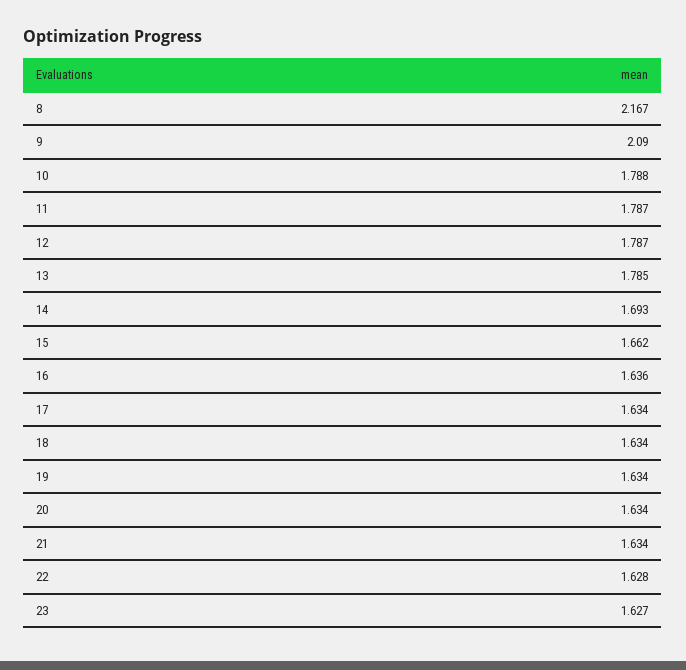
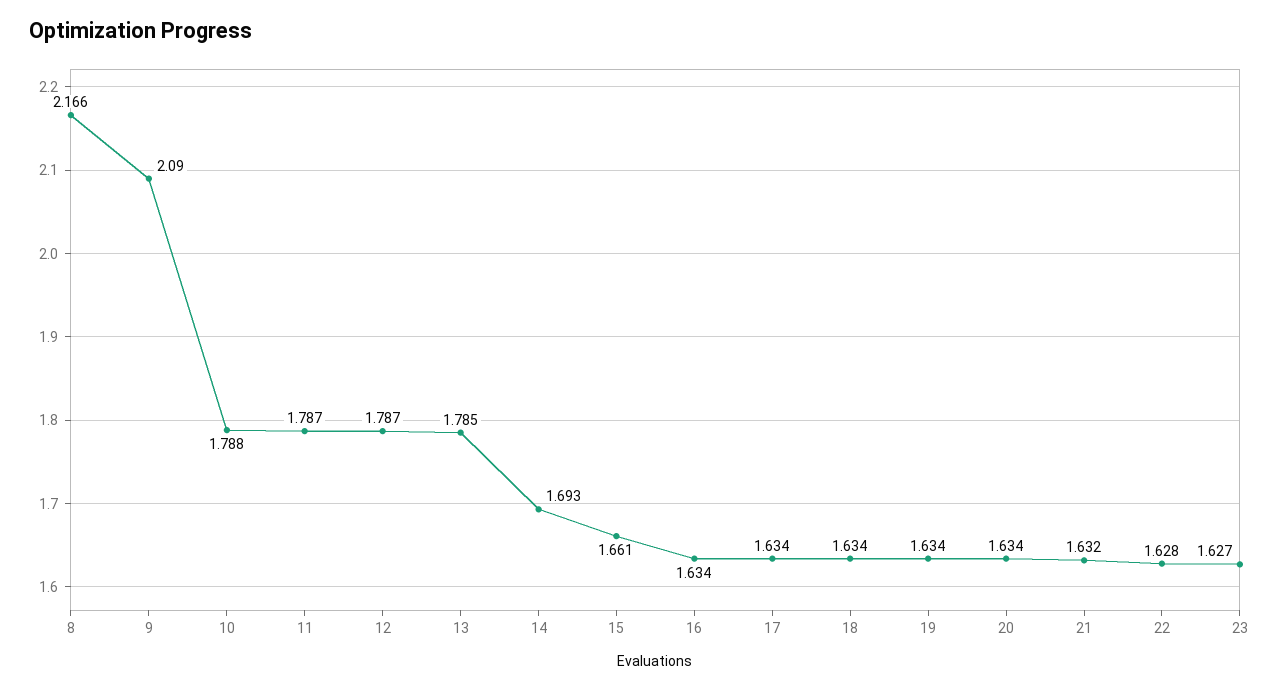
  {
-   "8": 2.167,
+   "8": 2.166,
    "9": 2.09,
    "10": 1.788,
    "11": 1.787,
    "12": 1.787,
    "13": 1.785,
    "14": 1.693,
-   "15": 1.662,
+   "15": 1.661,
-   "16": 1.636,
+   "16": 1.634,
    "17": 1.634,
    "18": 1.634,
    "19": 1.634,
    "20": 1.634,
-   "21": 1.634,
+   "21": 1.632,
    "22": 1.628,
    "23": 1.627
  }

